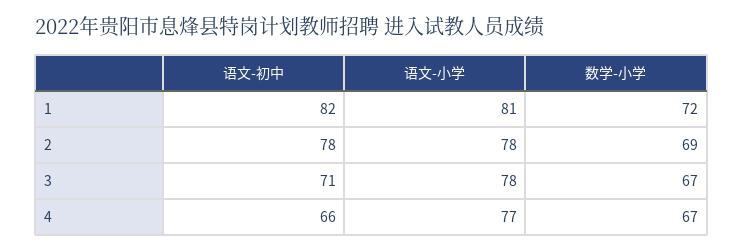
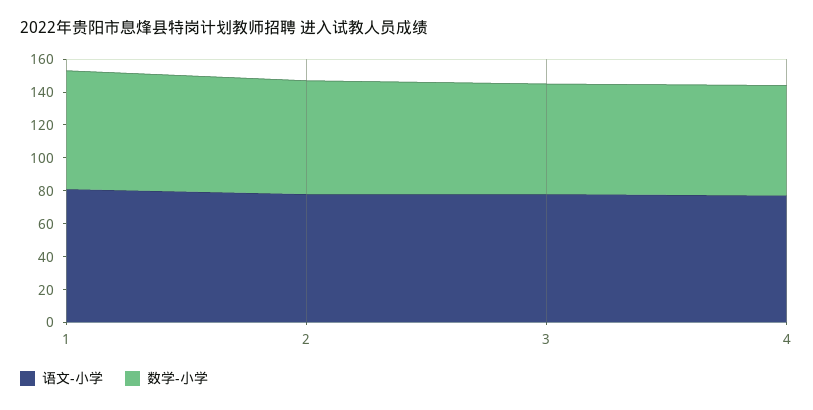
  {
-   "语文-初中": {
-     "1": 82,
-     "2": 78,
-     "3": 71,
-     "4": 66
-   },
    "语文-小学": {
      "1": 81,
      "2": 78,
      "3": 78,
      "4": 77
    },
    "数学-小学": {
      "1": 72,
      "2": 69,
      "3": 67,
      "4": 67
    }
  }

